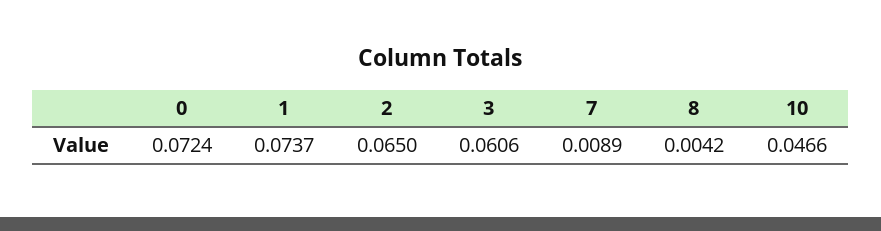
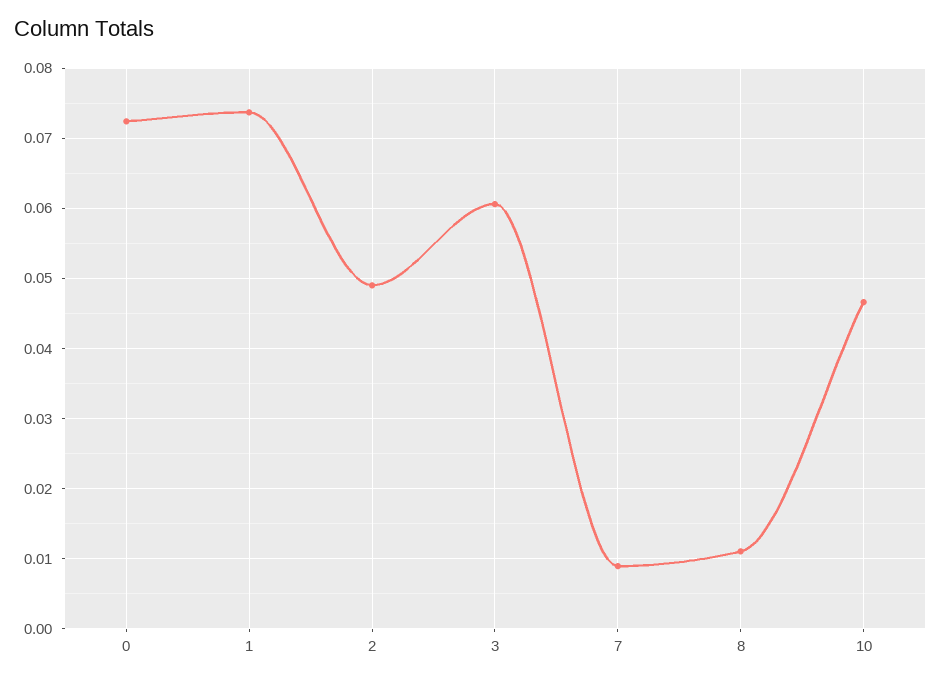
  {
    "0": 0.0724,
    "1": 0.0737,
-   "2": 0.065,
+   "2": 0.049,
    "3": 0.0606,
    "7": 0.0089,
-   "8": 0.0042,
+   "8": 0.011,
    "10": 0.0466
  }

